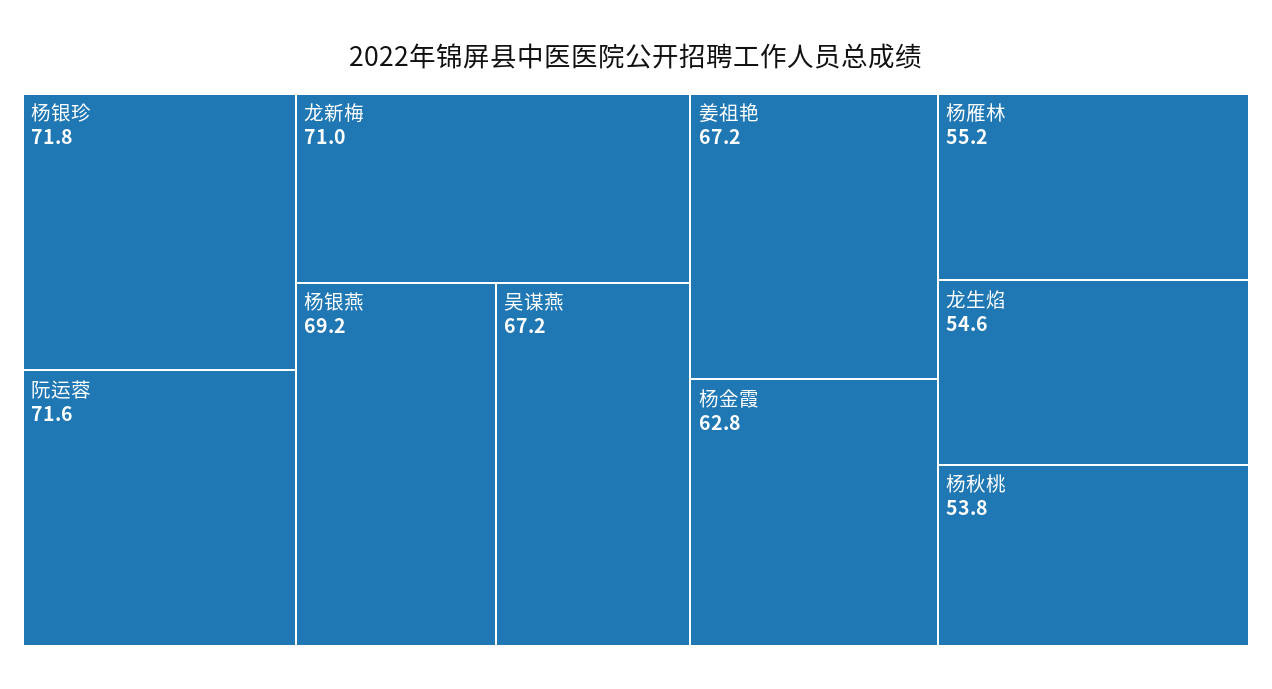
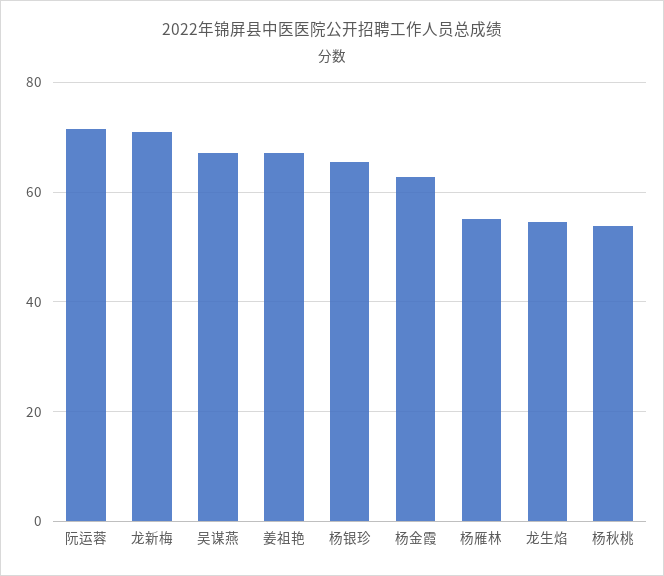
  {
-   "杨银珍": 71.8,
+   "杨银珍": 66,
    "阮运蓉": 71.6,
    "龙新梅": 71,
-   "杨银燕": 69.2,
    "吴谋燕": 67.2,
    "姜祖艳": 67.2,
    "杨金霞": 62.8,
    "杨雁林": 55.2,
    "龙生焰": 54.6,
    "杨秋桃": 53.8
  }

